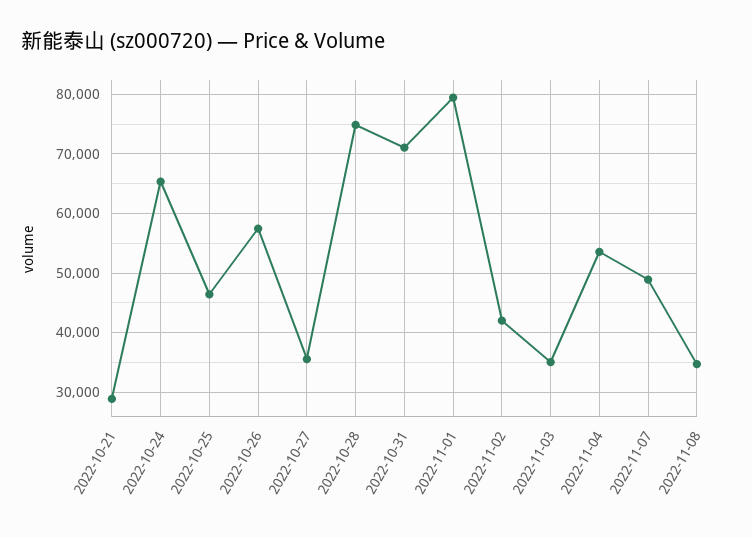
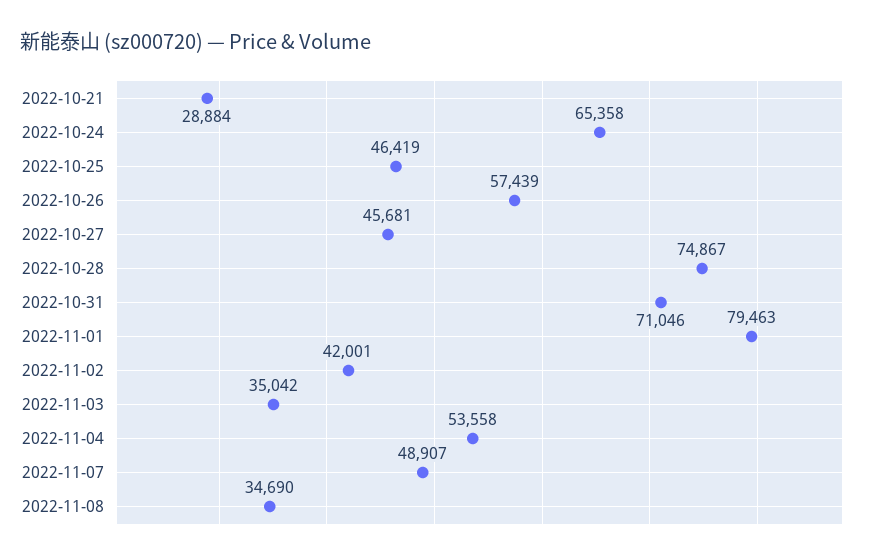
  {
    "2022-10-21": 28884,
    "2022-10-24": 65358,
    "2022-10-25": 46419,
    "2022-10-26": 57439,
-   "2022-10-27": 36000,
+   "2022-10-27": 45681,
    "2022-10-28": 74867,
    "2022-10-31": 71046,
    "2022-11-01": 79463,
    "2022-11-02": 42001,
    "2022-11-03": 35042,
    "2022-11-04": 53558,
    "2022-11-07": 48907,
    "2022-11-08": 34690
  }

